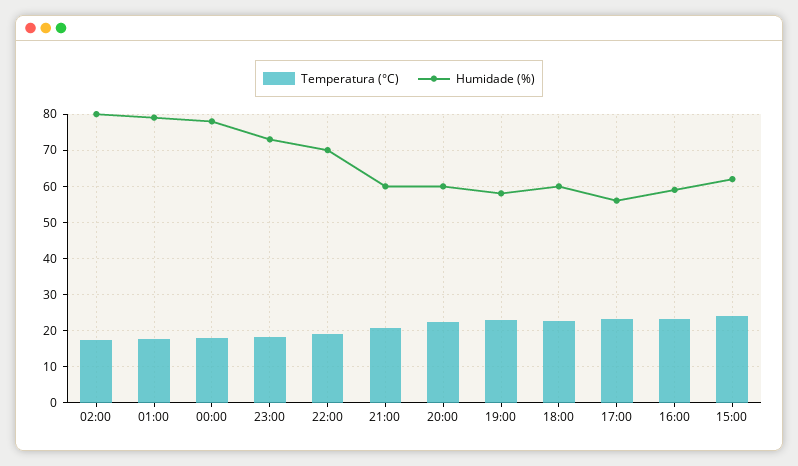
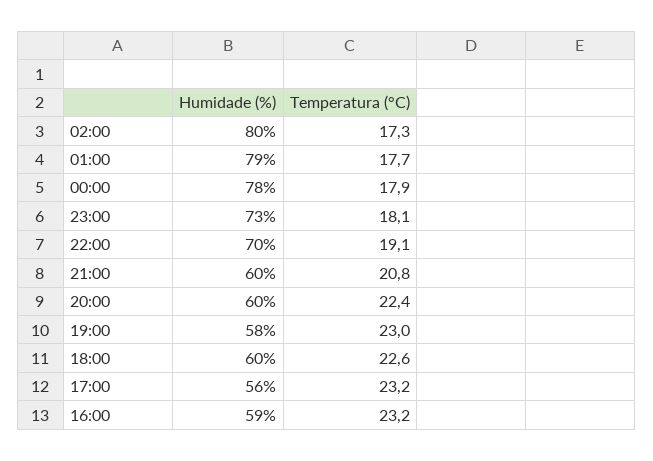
  {
    "Temperatura (°C)": {
      "02:00": 17.3,
      "01:00": 17.7,
      "00:00": 17.9,
      "23:00": 18.1,
      "22:00": 19.1,
      "21:00": 20.8,
      "20:00": 22.4,
      "19:00": 23,
      "18:00": 22.6,
      "17:00": 23.2,
-     "16:00": 23.2,
+     "16:00": 23.2
-     "15:00": 24
    },
    "Humidade (%)": {
      "02:00": 80,
      "01:00": 79,
      "00:00": 78,
      "23:00": 73,
      "22:00": 70,
      "21:00": 60,
      "20:00": 60,
      "19:00": 58,
      "18:00": 60,
      "17:00": 56,
-     "16:00": 59,
+     "16:00": 59
-     "15:00": 62
    }
  }

